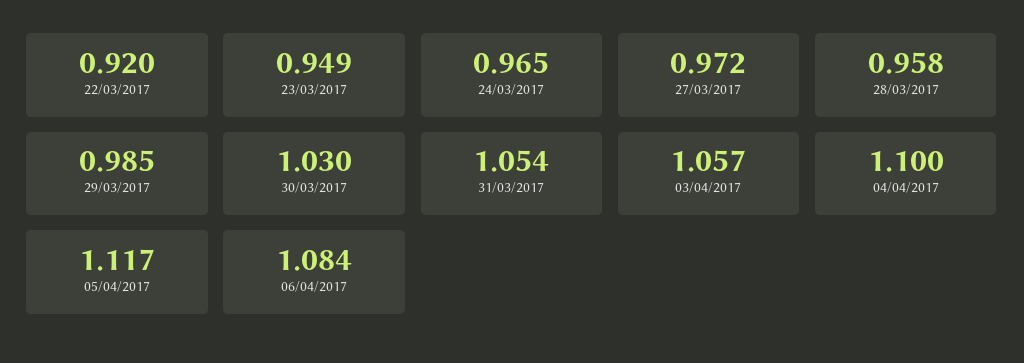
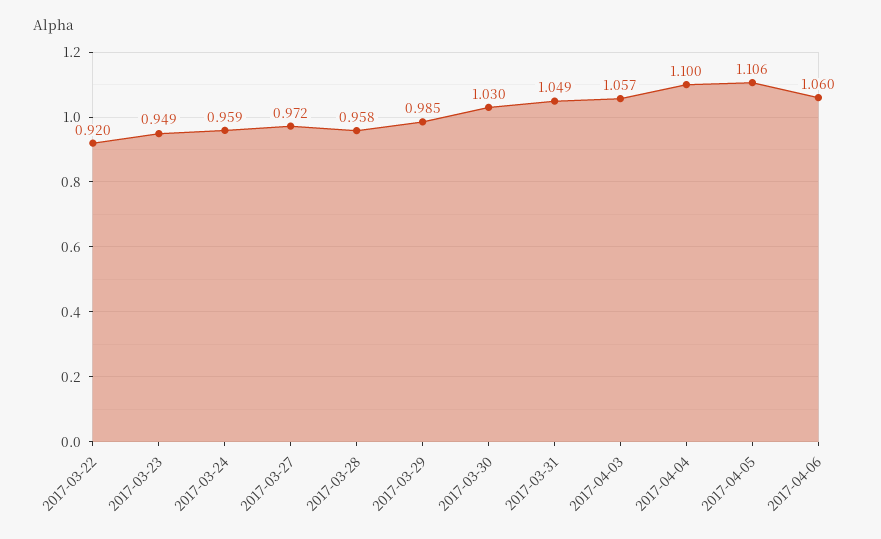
  {
    "22/03/2017": 0.92,
    "23/03/2017": 0.949,
-   "24/03/2017": 0.965,
+   "24/03/2017": 0.959,
    "27/03/2017": 0.972,
    "28/03/2017": 0.958,
    "29/03/2017": 0.985,
    "30/03/2017": 1.03,
-   "31/03/2017": 1.054,
+   "31/03/2017": 1.049,
    "03/04/2017": 1.057,
    "04/04/2017": 1.1,
-   "05/04/2017": 1.117,
+   "05/04/2017": 1.106,
-   "06/04/2017": 1.084
+   "06/04/2017": 1.06
  }

